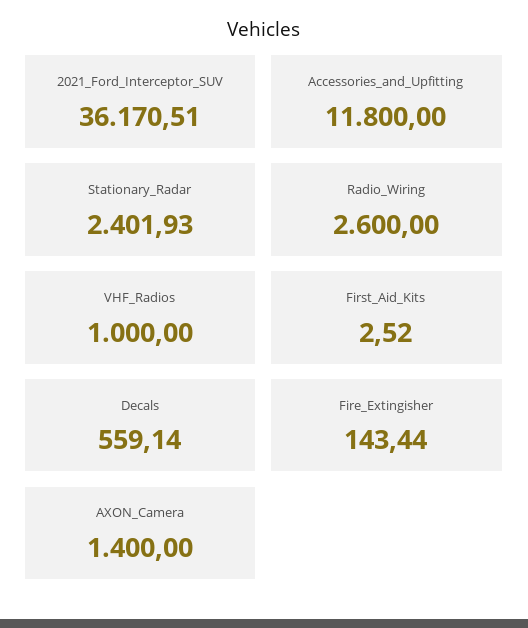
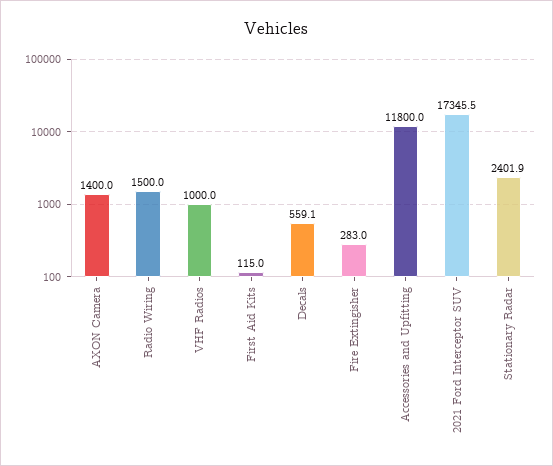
  {
-   "2021_Ford_Interceptor_SUV": 36170.51,
+   "2021_Ford_Interceptor_SUV": 17345.5,
    "Accessories_and_Upfitting": 11800,
    "Stationary_Radar": 2401.93,
-   "Radio_Wiring": 2600,
+   "Radio_Wiring": 1500,
    "VHF_Radios": 1000,
-   "First_Aid_Kits": 2.52,
+   "First_Aid_Kits": 115,
    "Decals": 559.14,
-   "Fire_Extingisher": 143.44,
+   "Fire_Extingisher": 283,
    "AXON_Camera": 1400
  }

